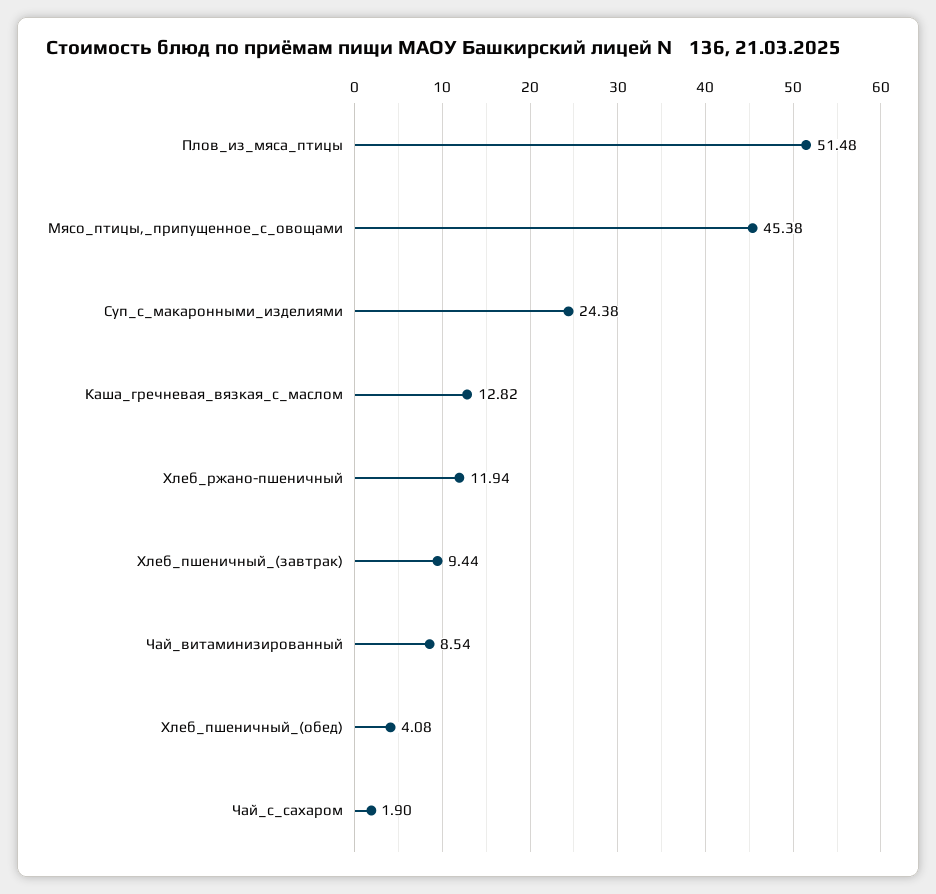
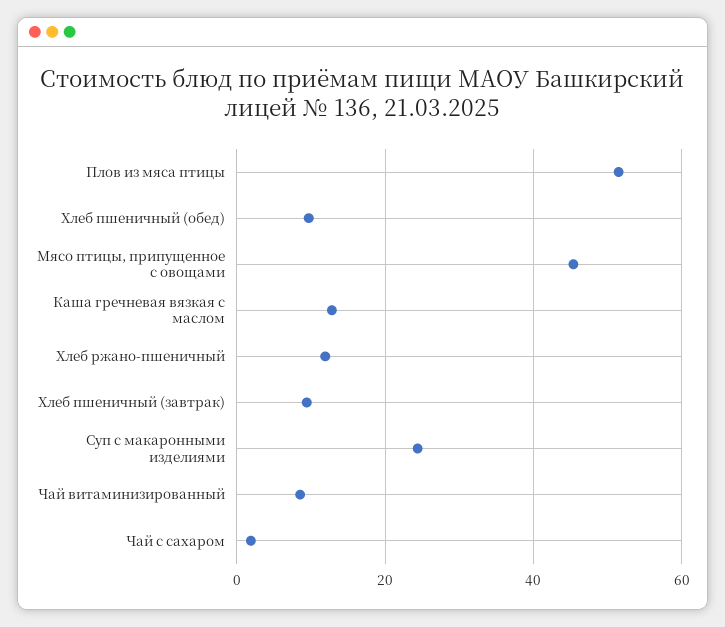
  {
    "Плов_из_мяса_птицы": 51.48,
    "Мясо_птицы,_припущенное_с_овощами": 45.38,
    "Суп_с_макаронными_изделиями": 24.38,
    "Каша_гречневая_вязкая_с_маслом": 12.82,
    "Хлеб_ржано-пшеничный": 11.94,
    "Хлеб_пшеничный_(завтрак)": 9.44,
    "Чай_витаминизированный": 8.54,
-   "Хлеб_пшеничный_(обед)": 4.08,
+   "Хлеб_пшеничный_(обед)": 10,
    "Чай_с_сахаром": 1.9
  }

